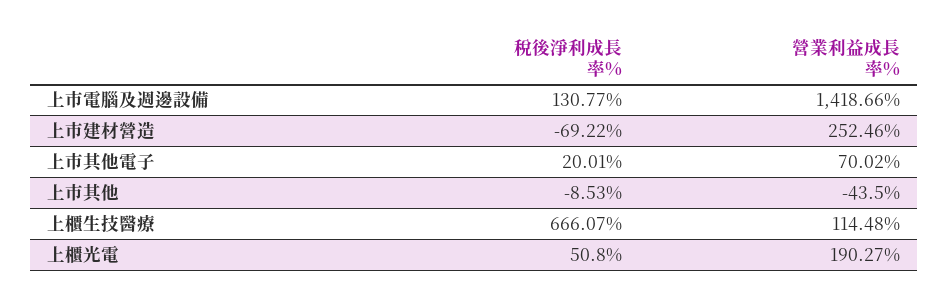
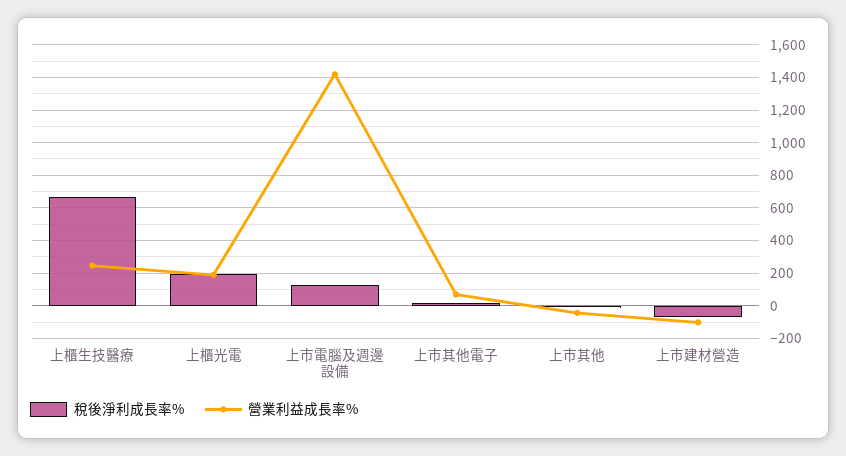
  {
    "稅後淨利成長率%": {
      "上市電腦及週邊設備": 130.77,
      "上市建材營造": -69.22,
      "上市其他電子": 20.01,
      "上市其他": -8.53,
      "上櫃生技醫療": 666.07,
-     "上櫃光電": 50.8
+     "上櫃光電": 200
    },
    "營業利益成長率%": {
      "上市電腦及週邊設備": 1418.66,
-     "上市建材營造": 252.46,
+     "上市建材營造": -100,
      "上市其他電子": 70.02,
      "上市其他": -43.5,
-     "上櫃生技醫療": 114.48,
+     "上櫃生技醫療": 250,
      "上櫃光電": 190.27
    }
  }

